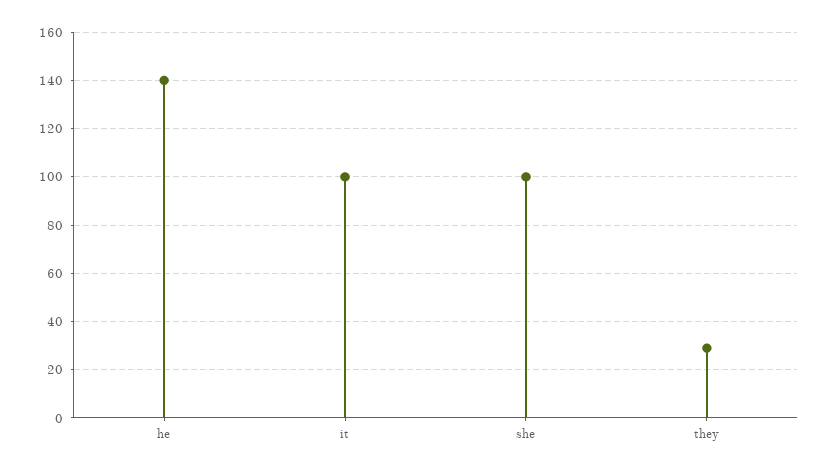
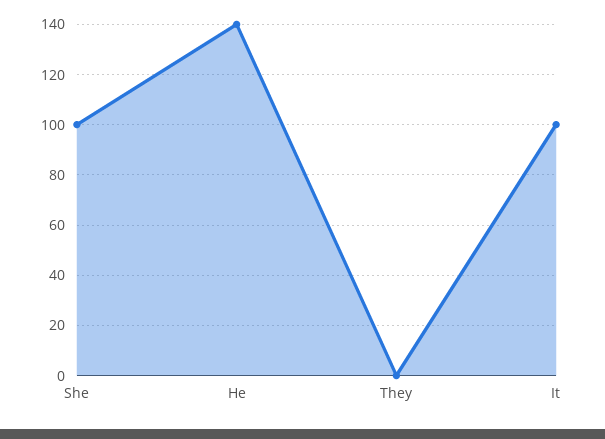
  {
    "he": 140,
    "it": 100,
    "she": 100,
-   "they": 30
+   "they": 0
  }

